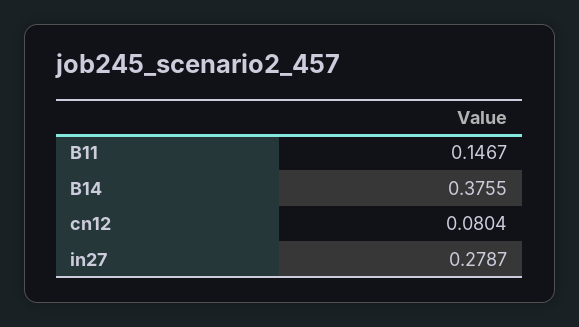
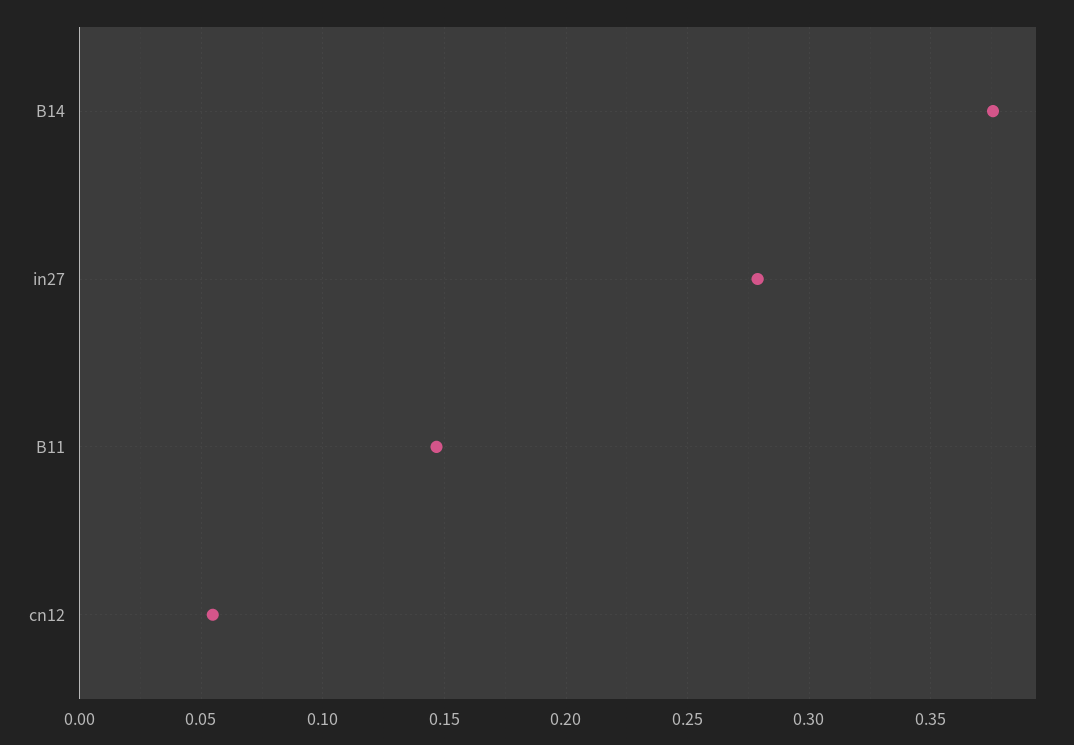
  {
    "B11": 0.1467,
    "B14": 0.3755,
-   "cn12": 0.0804,
+   "cn12": 0.055,
    "in27": 0.2787
  }

